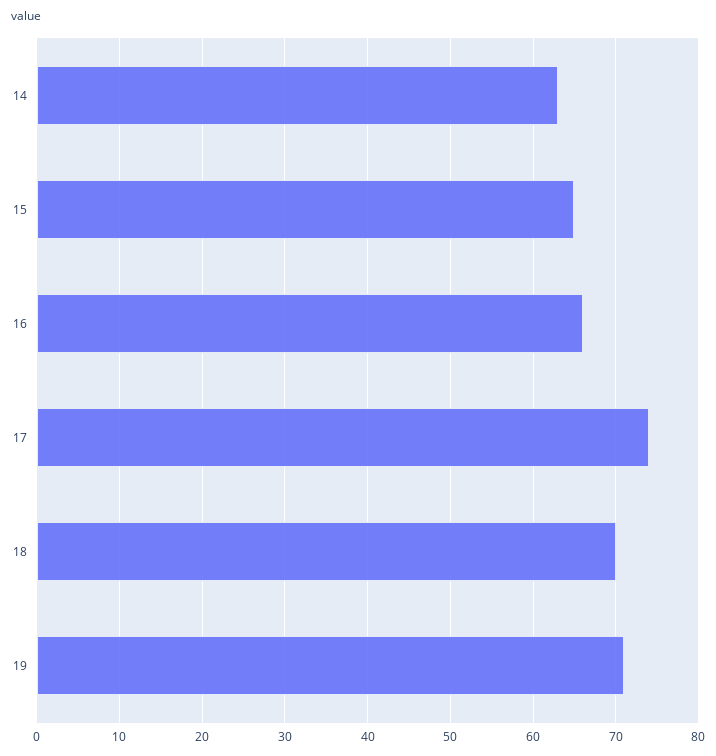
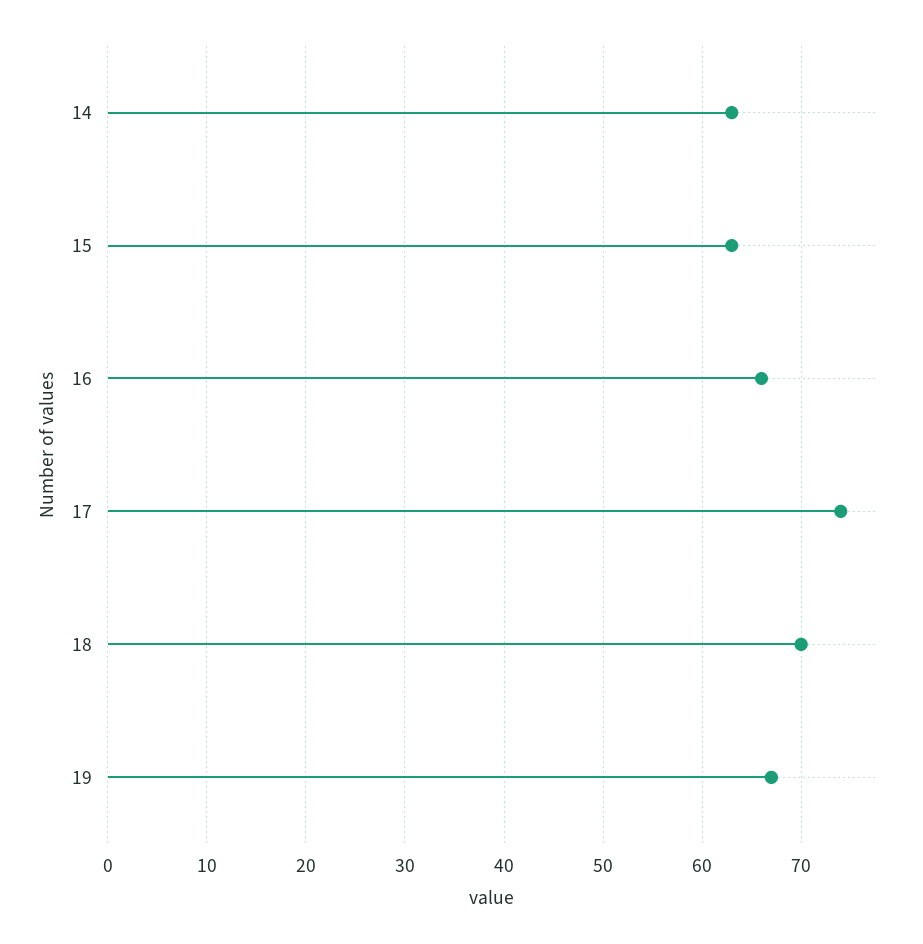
  {
    "14": 63,
-   "15": 65,
+   "15": 63,
    "16": 66,
    "17": 74,
    "18": 70,
-   "19": 71
+   "19": 67
  }

